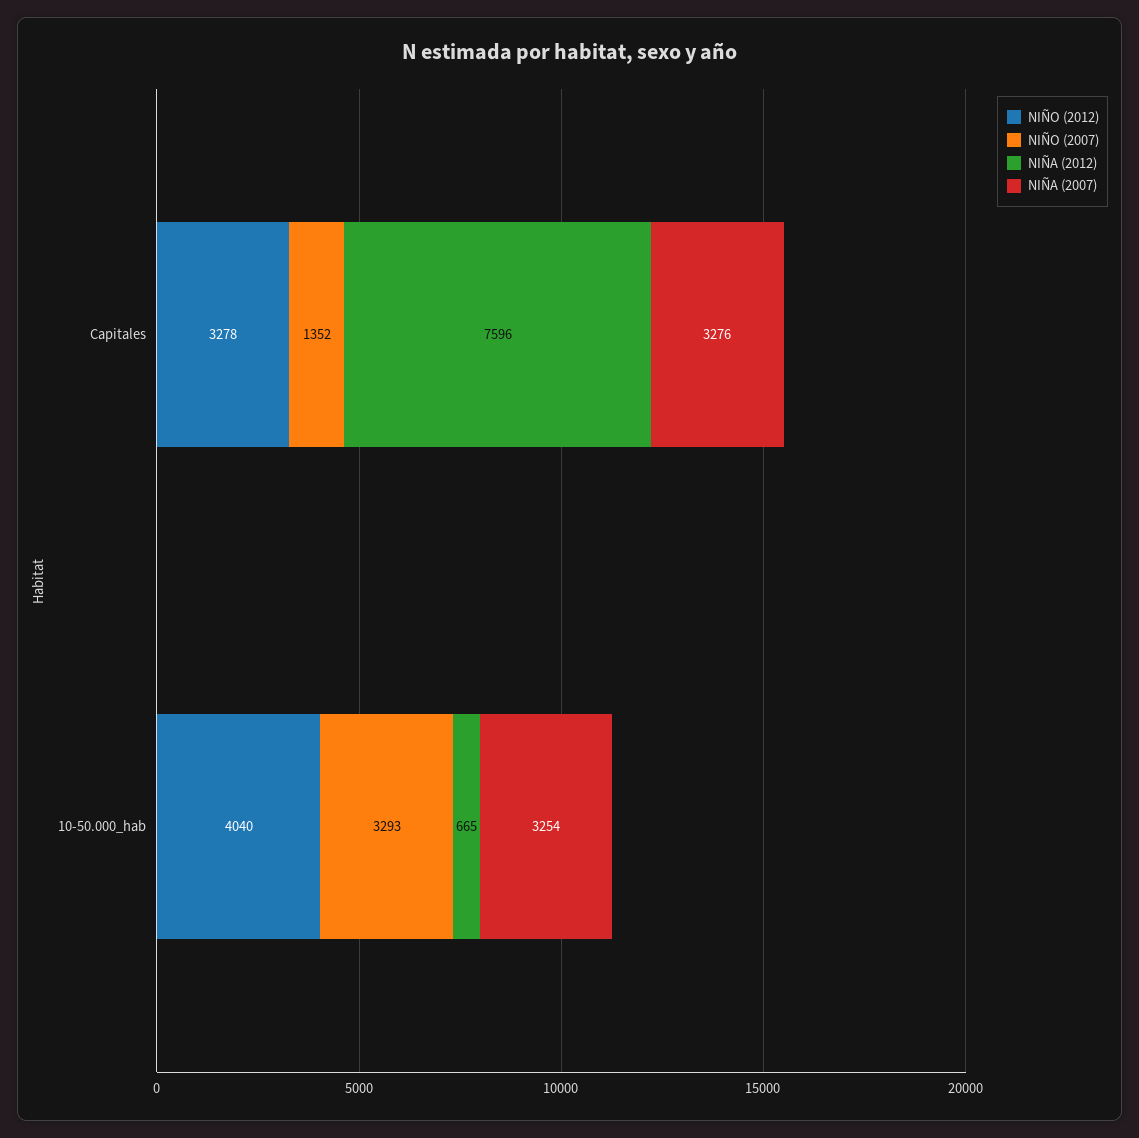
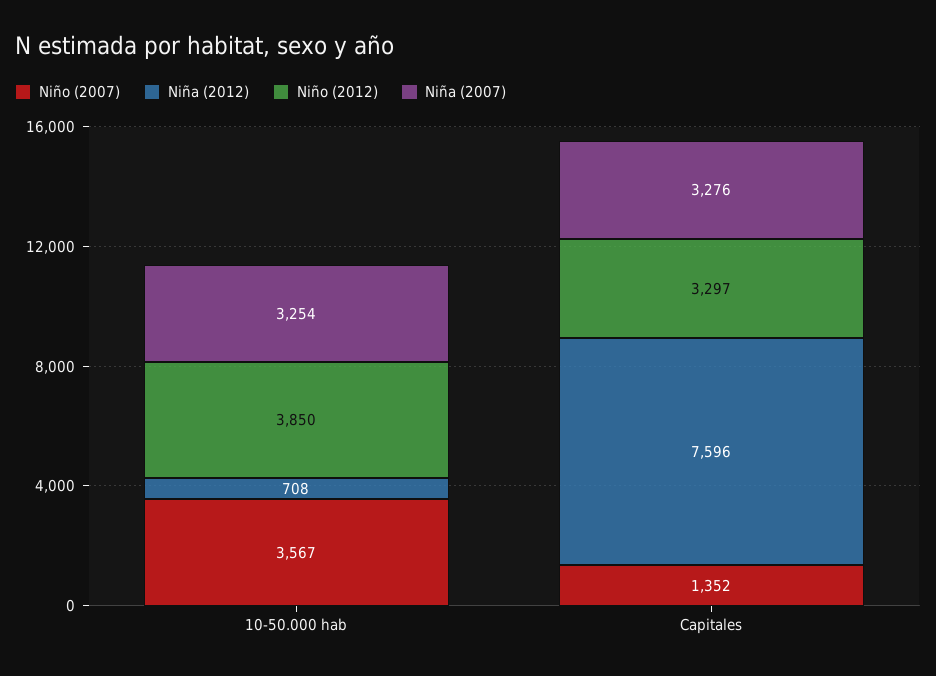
  {
    "NIÑO (2012)": {
-     "Capitales": 3278,
+     "Capitales": 3297,
-     "10-50.000_hab": 4040
+     "10-50.000_hab": 3850
    },
    "NIÑO (2007)": {
      "Capitales": 1352,
-     "10-50.000_hab": 3293
+     "10-50.000_hab": 3567
    },
    "NIÑA (2012)": {
      "Capitales": 7596,
-     "10-50.000_hab": 665
+     "10-50.000_hab": 708
    },
    "NIÑA (2007)": {
      "Capitales": 3276,
      "10-50.000_hab": 3254
    }
  }

